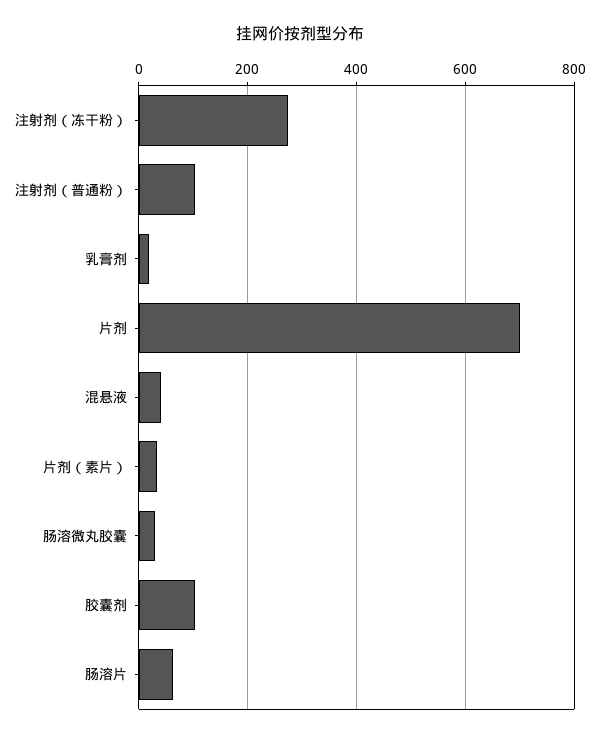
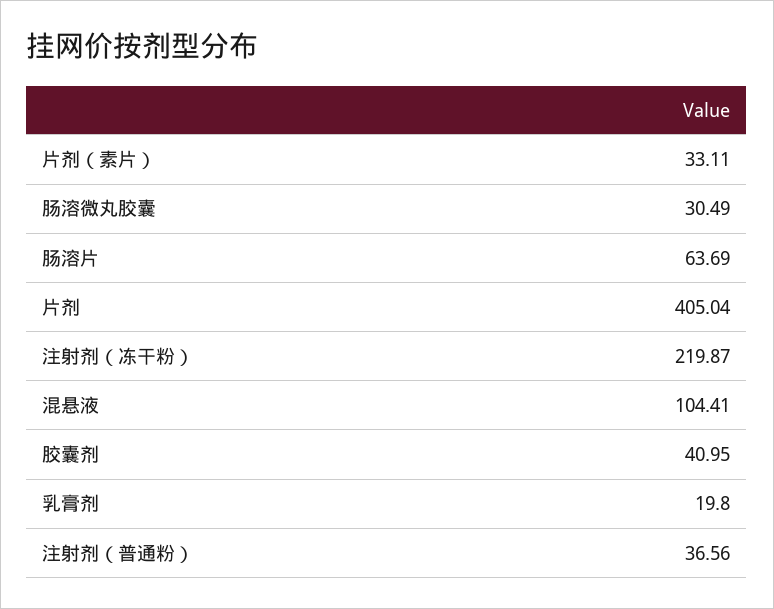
  {
-   "注射剂（冻干粉）": 280,
+   "注射剂（冻干粉）": 219.87,
-   "注射剂（普通粉）": 100,
+   "注射剂（普通粉）": 36.56,
    "乳膏剂": 19.8,
-   "片剂": 700,
+   "片剂": 405.04,
-   "混悬液": 40,
+   "混悬液": 104.41,
    "片剂（素片）": 33.11,
    "肠溶微丸胶囊": 30.49,
-   "胶囊剂": 100,
+   "胶囊剂": 40.95,
    "肠溶片": 63.69
  }

